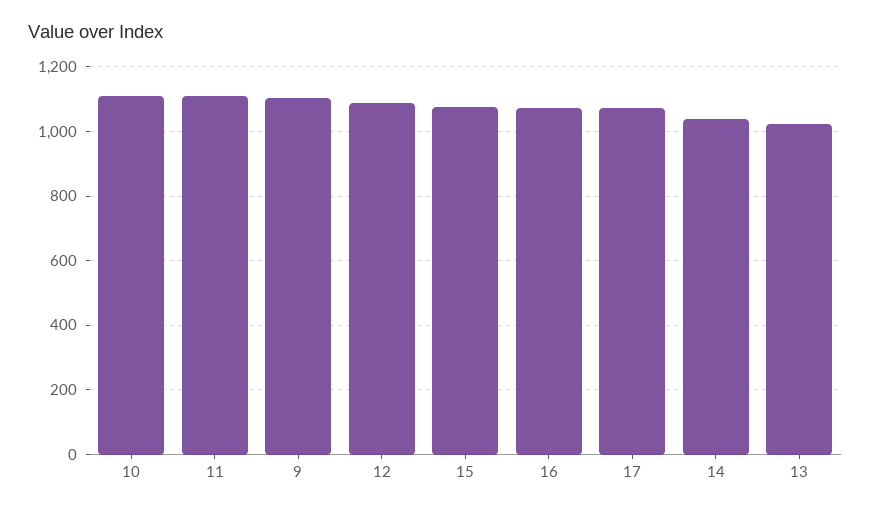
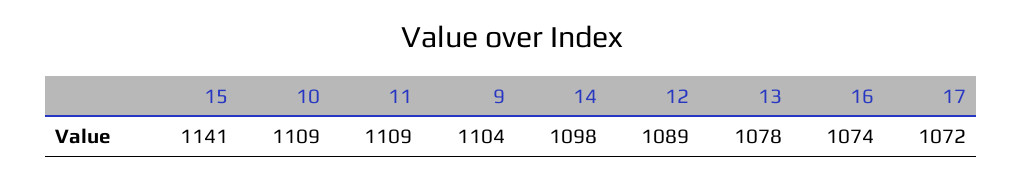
  {
    "10": 1109,
    "11": 1109,
    "9": 1104,
    "12": 1089,
-   "15": 1080,
+   "15": 1141,
    "16": 1074,
    "17": 1072,
-   "14": 1040,
+   "14": 1098,
-   "13": 1020
+   "13": 1078
  }

